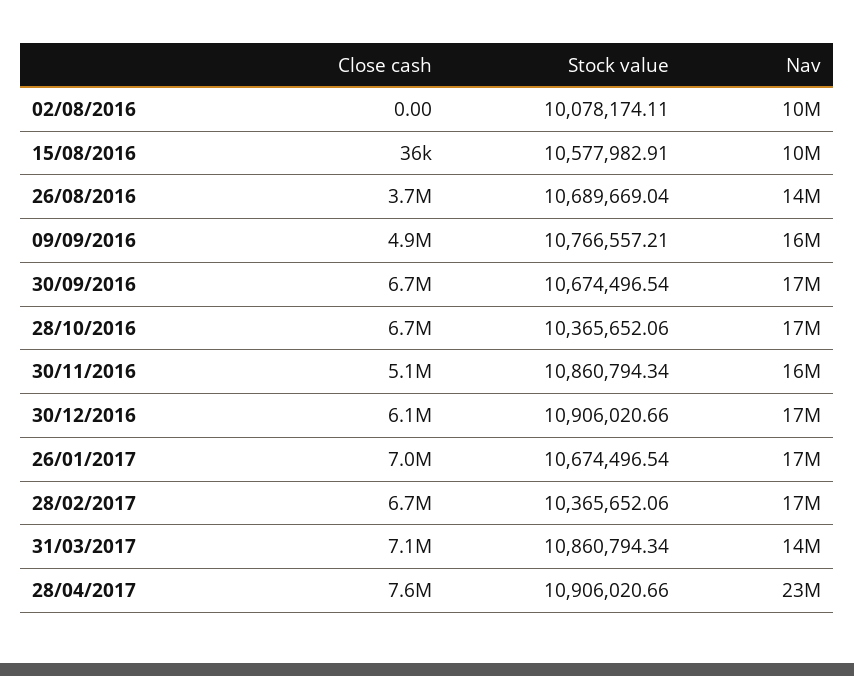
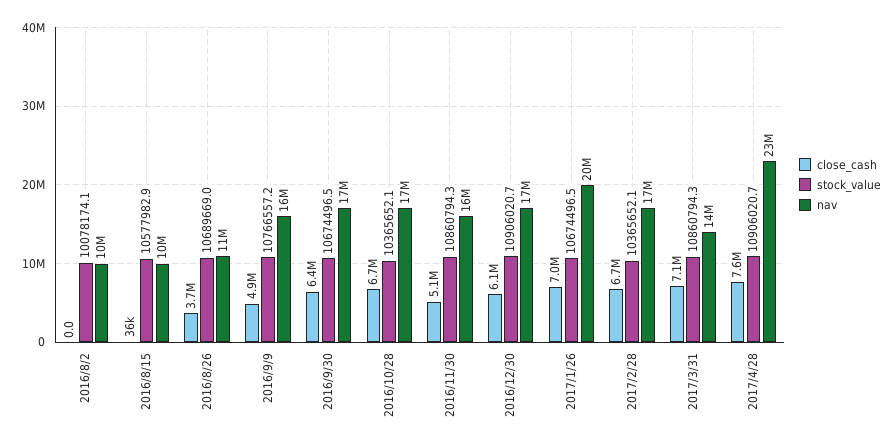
  {
    "Close cash": {
      "02/08/2016": 0,
      "15/08/2016": 36000,
      "26/08/2016": 3700000,
      "09/09/2016": 4900000,
-     "30/09/2016": 6700000,
+     "30/09/2016": 6400000,
      "28/10/2016": 6700000,
      "30/11/2016": 5100000,
      "30/12/2016": 6100000,
      "26/01/2017": 7000000,
      "28/02/2017": 6700000,
      "31/03/2017": 7100000,
      "28/04/2017": 7600000
    },
    "Stock value": {
      "02/08/2016": 10078174.11,
      "15/08/2016": 10577982.91,
      "26/08/2016": 10689669.04,
      "09/09/2016": 10766557.21,
      "30/09/2016": 10674496.54,
      "28/10/2016": 10365652.06,
      "30/11/2016": 10860794.34,
      "30/12/2016": 10906020.66,
      "26/01/2017": 10674496.54,
      "28/02/2017": 10365652.06,
      "31/03/2017": 10860794.34,
      "28/04/2017": 10906020.66
    },
    "Nav": {
      "02/08/2016": 10000000,
      "15/08/2016": 10000000,
-     "26/08/2016": 14000000,
+     "26/08/2016": 11000000,
      "09/09/2016": 16000000,
      "30/09/2016": 17000000,
      "28/10/2016": 17000000,
      "30/11/2016": 16000000,
      "30/12/2016": 17000000,
-     "26/01/2017": 17000000,
+     "26/01/2017": 20000000,
      "28/02/2017": 17000000,
      "31/03/2017": 14000000,
      "28/04/2017": 23000000
    }
  }

